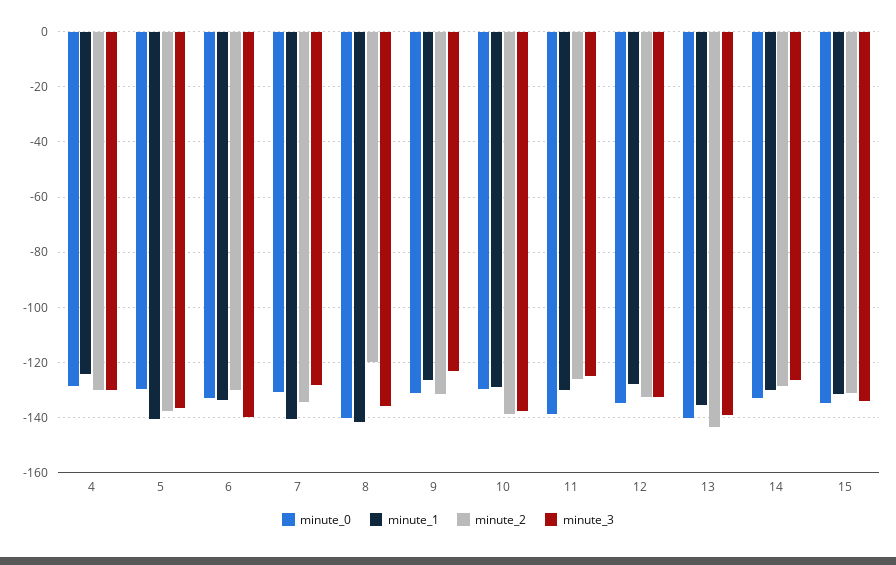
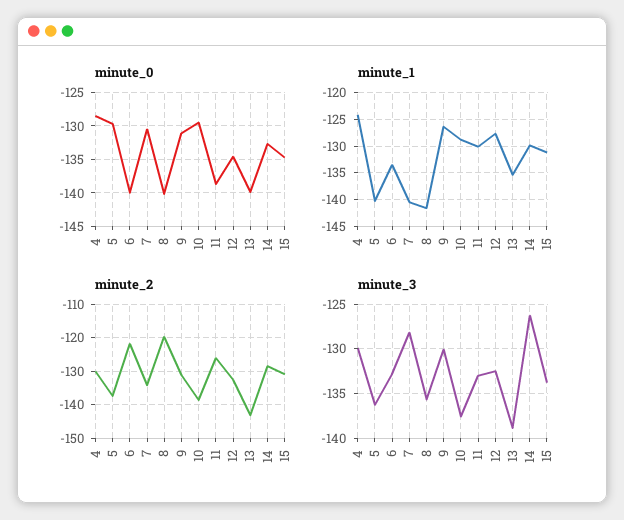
  {
    "minute_0": {
      "4": -129,
      "5": -130,
-     "6": -132.5,
+     "6": -140,
      "7": -131,
      "8": -140,
      "9": -131,
      "10": -130,
      "11": -139,
      "12": -135,
      "13": -140,
      "14": -133,
      "15": -135
    },
    "minute_1": {
      "4": -125,
      "5": -140,
      "6": -132.5,
      "7": -140,
      "8": -142.5,
      "9": -127.5,
      "10": -130,
      "11": -130,
      "12": -127.5,
      "13": -135,
      "14": -130,
      "15": -130
    },
    "minute_2": {
      "4": -130,
      "5": -138,
-     "6": -130,
+     "6": -122,
      "7": -134,
      "8": -120,
      "9": -132,
      "10": -138,
      "11": -126,
      "12": -132,
      "13": -144,
      "14": -128,
      "15": -130
    },
    "minute_3": {
      "4": -130,
      "5": -136,
-     "6": -140,
+     "6": -133,
      "7": -128,
      "8": -136,
-     "9": -122.5,
+     "9": -130,
      "10": -138,
-     "11": -125,
+     "11": -133,
      "12": -133,
      "13": -139,
      "14": -126,
      "15": -134
    }
  }

